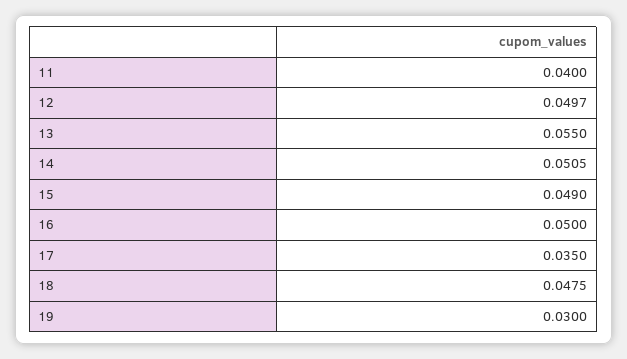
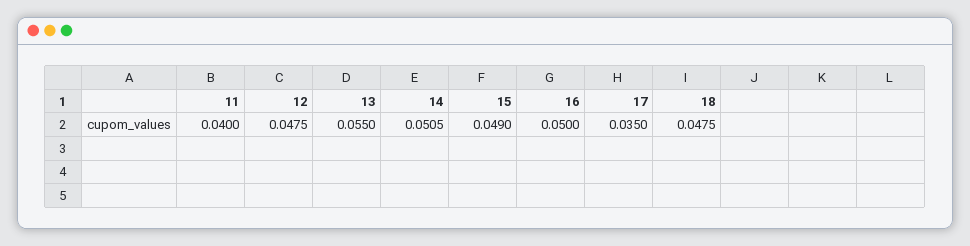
  {
    "11": 0.04,
-   "12": 0.0497,
+   "12": 0.0475,
    "13": 0.055,
    "14": 0.0505,
    "15": 0.049,
    "16": 0.05,
    "17": 0.035,
-   "18": 0.0475,
+   "18": 0.0475
-   "19": 0.03
  }

